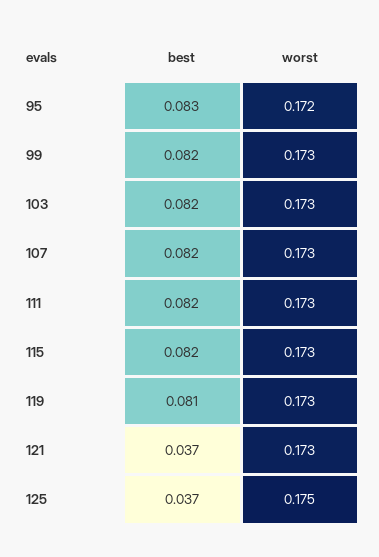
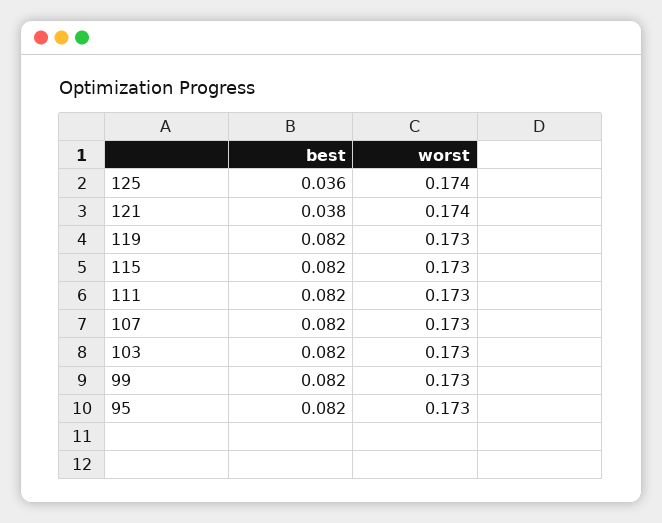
  {
    "best": {
-     "95": 0.083,
+     "95": 0.082,
      "99": 0.082,
      "103": 0.082,
      "107": 0.082,
      "111": 0.082,
      "115": 0.082,
-     "119": 0.081,
+     "119": 0.082,
-     "121": 0.037,
+     "121": 0.038,
-     "125": 0.037
+     "125": 0.036
    },
    "worst": {
-     "95": 0.172,
+     "95": 0.173,
      "99": 0.173,
      "103": 0.173,
      "107": 0.173,
      "111": 0.173,
      "115": 0.173,
      "119": 0.173,
-     "121": 0.173,
+     "121": 0.174,
-     "125": 0.175
+     "125": 0.174
    }
  }

